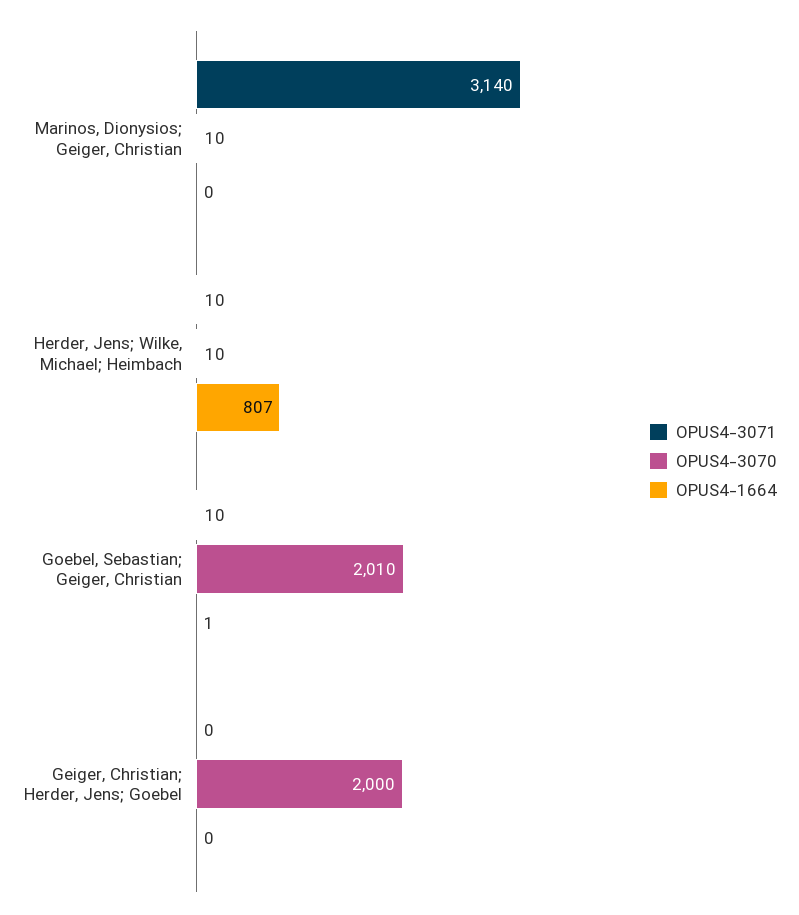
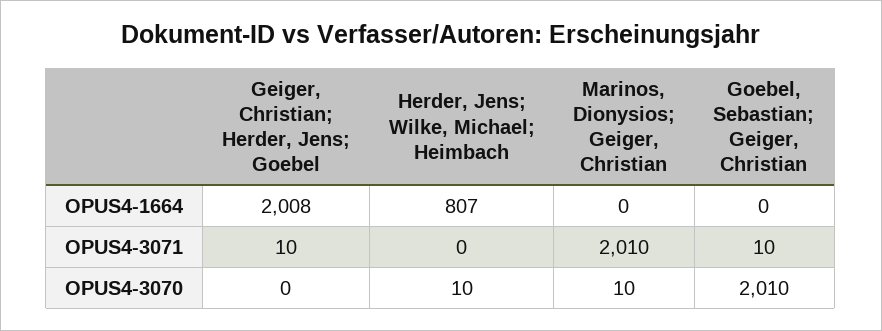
  {
    "OPUS4-3071": {
-     "Marinos, Dionysios; Geiger, Christian": 3140,
+     "Marinos, Dionysios; Geiger, Christian": 2010,
-     "Herder, Jens; Wilke, Michael; Heimbach": 10,
+     "Herder, Jens; Wilke, Michael; Heimbach": 0,
      "Goebel, Sebastian; Geiger, Christian": 10,
-     "Geiger, Christian; Herder, Jens; Goebel": 0
+     "Geiger, Christian; Herder, Jens; Goebel": 10
    },
    "OPUS4-3070": {
      "Marinos, Dionysios; Geiger, Christian": 10,
      "Herder, Jens; Wilke, Michael; Heimbach": 10,
      "Goebel, Sebastian; Geiger, Christian": 2010,
-     "Geiger, Christian; Herder, Jens; Goebel": 2000
+     "Geiger, Christian; Herder, Jens; Goebel": 0
    },
    "OPUS4-1664": {
      "Marinos, Dionysios; Geiger, Christian": 0,
      "Herder, Jens; Wilke, Michael; Heimbach": 807,
-     "Goebel, Sebastian; Geiger, Christian": 1,
+     "Goebel, Sebastian; Geiger, Christian": 0,
-     "Geiger, Christian; Herder, Jens; Goebel": 0
+     "Geiger, Christian; Herder, Jens; Goebel": 2008
    }
  }

